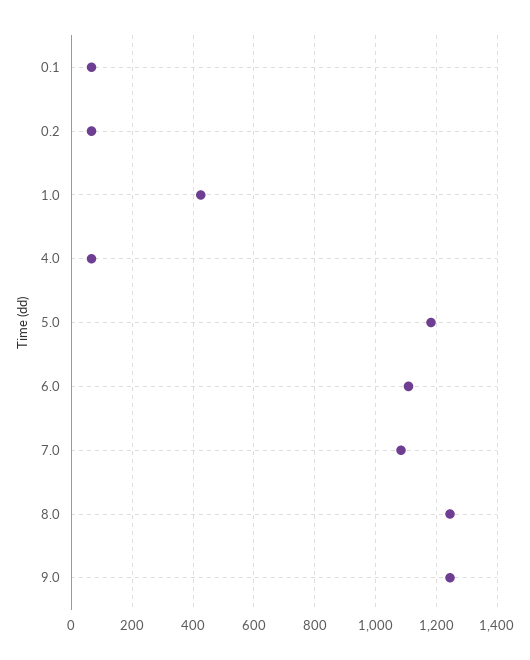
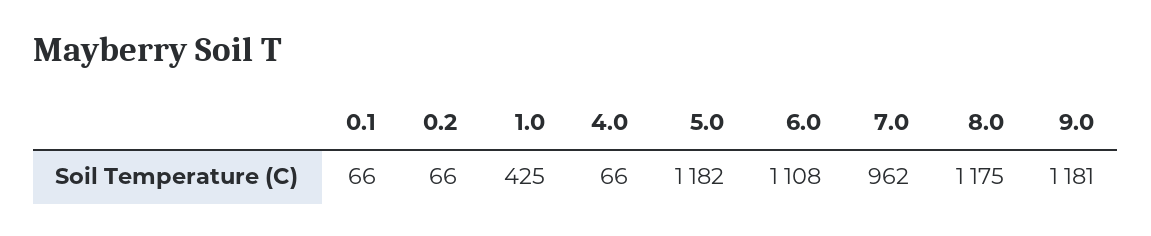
  {
    "0.1": 66,
    "0.2": 66,
    "1.0": 425,
    "4.0": 66,
    "5.0": 1182,
    "6.0": 1108,
-   "7.0": 1080,
+   "7.0": 962,
-   "8.0": 1240,
+   "8.0": 1175,
-   "9.0": 1240
+   "9.0": 1181
  }

